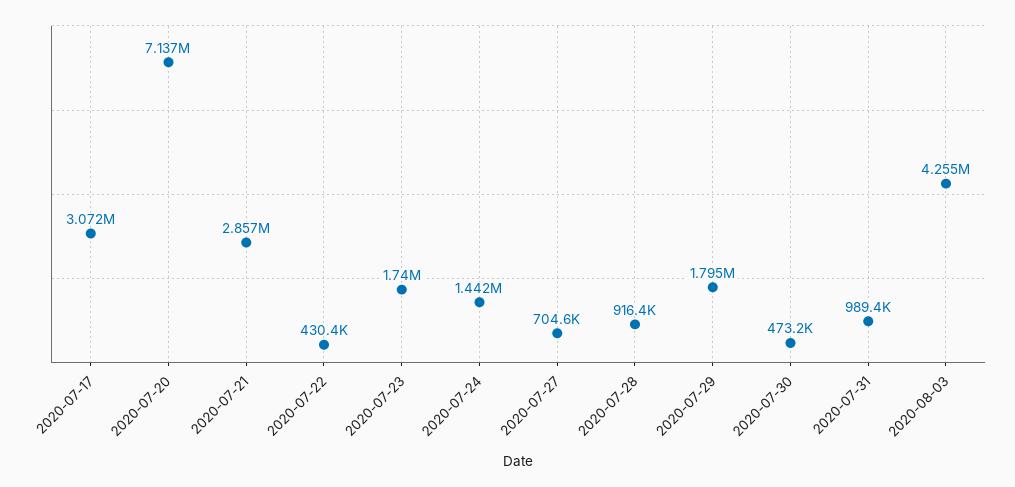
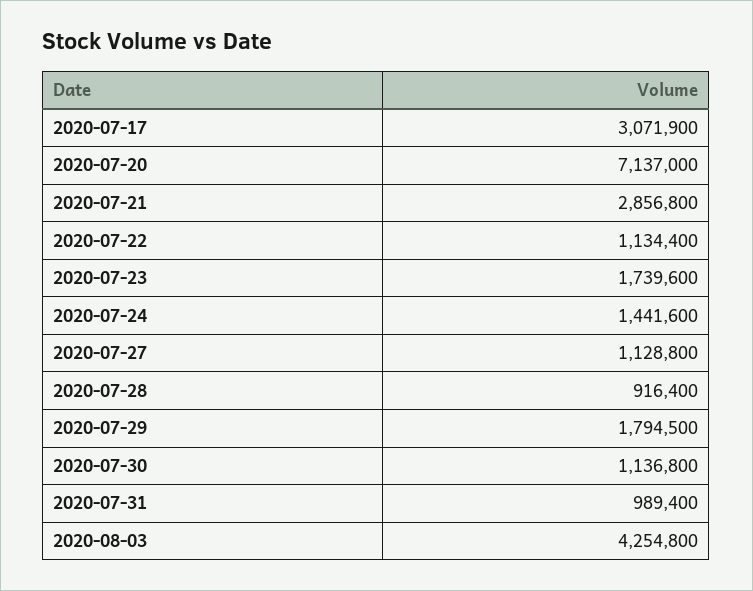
  {
    "2020-07-17": 3071900,
    "2020-07-20": 7137000,
    "2020-07-21": 2856800,
-   "2020-07-22": 430400,
+   "2020-07-22": 1134400,
    "2020-07-23": 1739600,
    "2020-07-24": 1441600,
-   "2020-07-27": 704600,
+   "2020-07-27": 1128800,
    "2020-07-28": 916400,
    "2020-07-29": 1794500,
-   "2020-07-30": 473200,
+   "2020-07-30": 1136800,
    "2020-07-31": 989400,
    "2020-08-03": 4254800
  }

